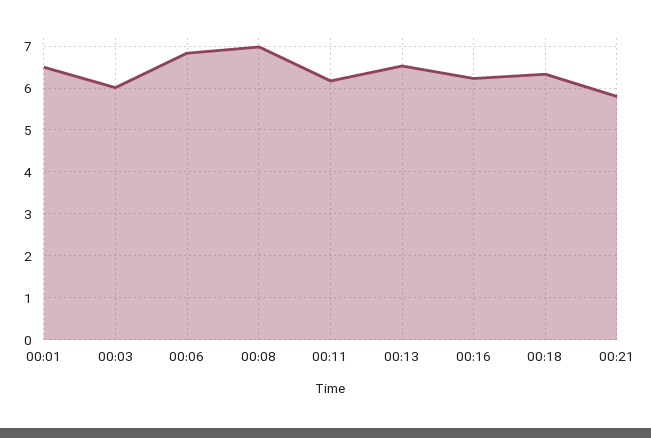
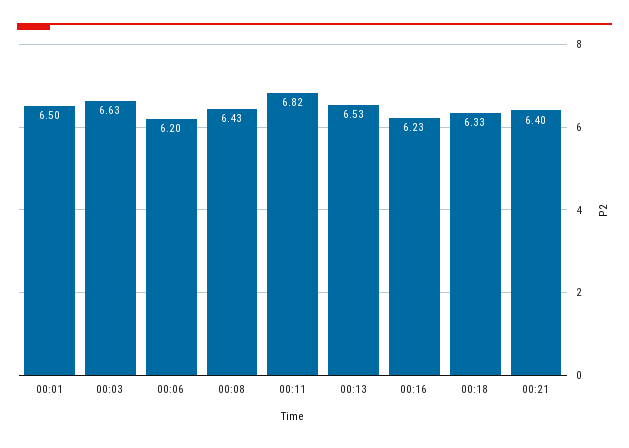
  {
    "00:01": 6.5,
-   "00:03": 6,
+   "00:03": 6.63,
-   "00:06": 6.8,
+   "00:06": 6.2,
-   "00:08": 7,
+   "00:08": 6.43,
-   "00:11": 6.2,
+   "00:11": 6.82,
    "00:13": 6.53,
    "00:16": 6.23,
    "00:18": 6.33,
-   "00:21": 5.8
+   "00:21": 6.4
  }

